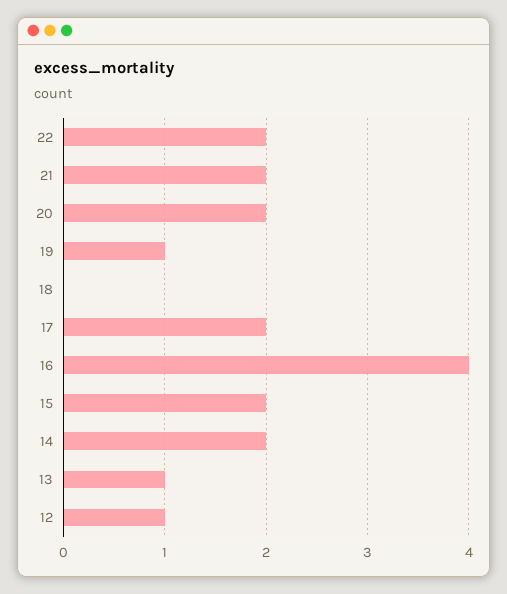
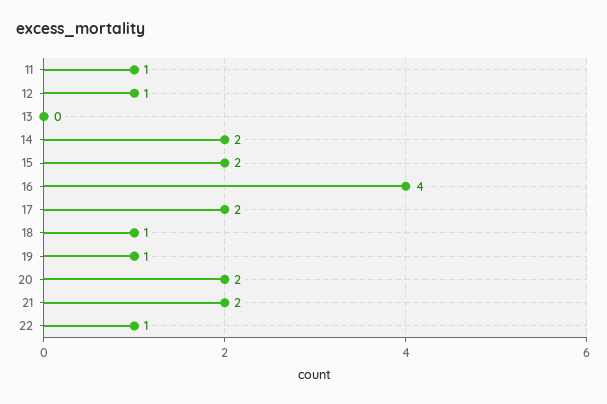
  {
-   "22": 2,
+   "22": 1,
    "21": 2,
    "20": 2,
    "19": 1,
-   "18": 0,
+   "18": 1,
    "17": 2,
    "16": 4,
    "15": 2,
    "14": 2,
-   "13": 1,
+   "13": 0,
-   "12": 1
+   "12": 1,
+   "11": 1
  }

